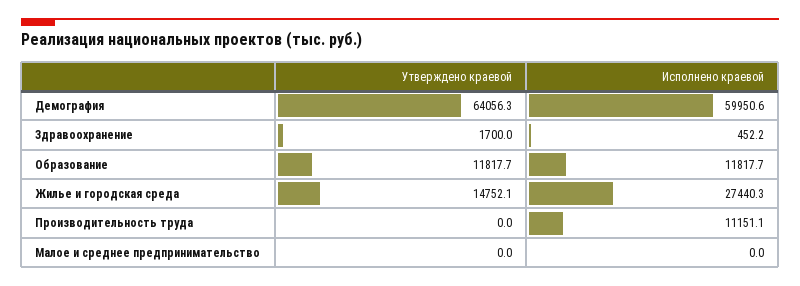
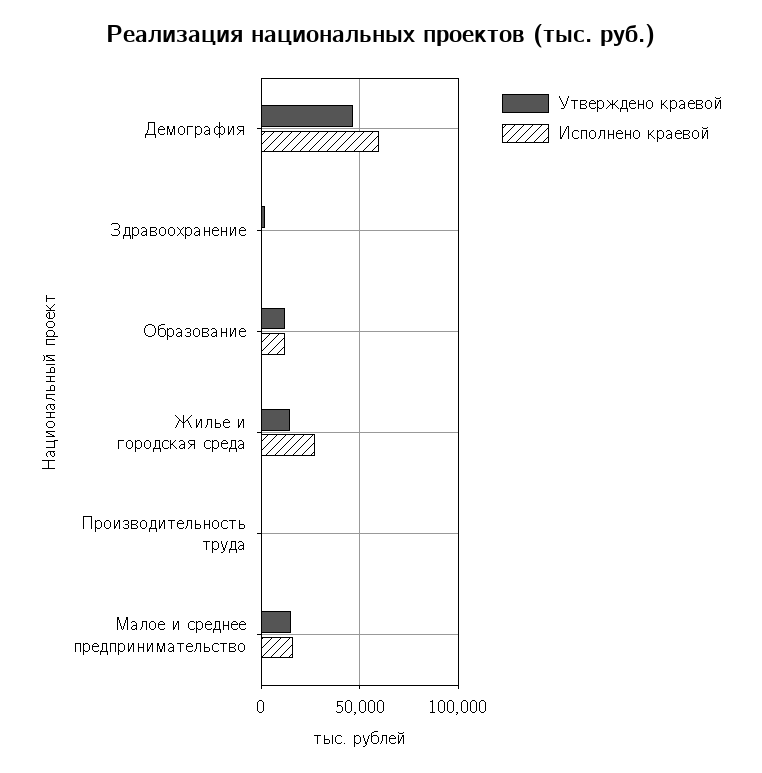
  {
    "Утверждено краевой": {
-     "Демография": 64056.3,
+     "Демография": 45000,
      "Здравоохранение": 1700,
      "Образование": 11817.7,
      "Жилье и городская среда": 14752.1,
      "Производительность труда": 0,
-     "Малое и среднее предпринимательство": 0
+     "Малое и среднее предпринимательство": 15000
    },
    "Исполнено краевой": {
      "Демография": 59950.6,
      "Здравоохранение": 452.2,
      "Образование": 11817.7,
      "Жилье и городская среда": 27440.3,
-     "Производительность труда": 11151.1,
+     "Производительность труда": 0,
-     "Малое и среднее предпринимательство": 0
+     "Малое и среднее предпринимательство": 15000
    }
  }

